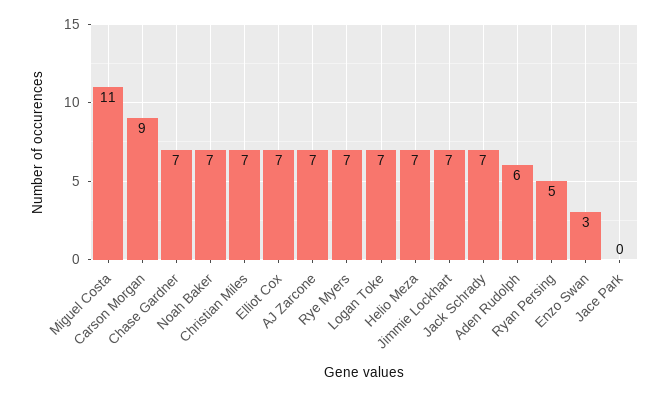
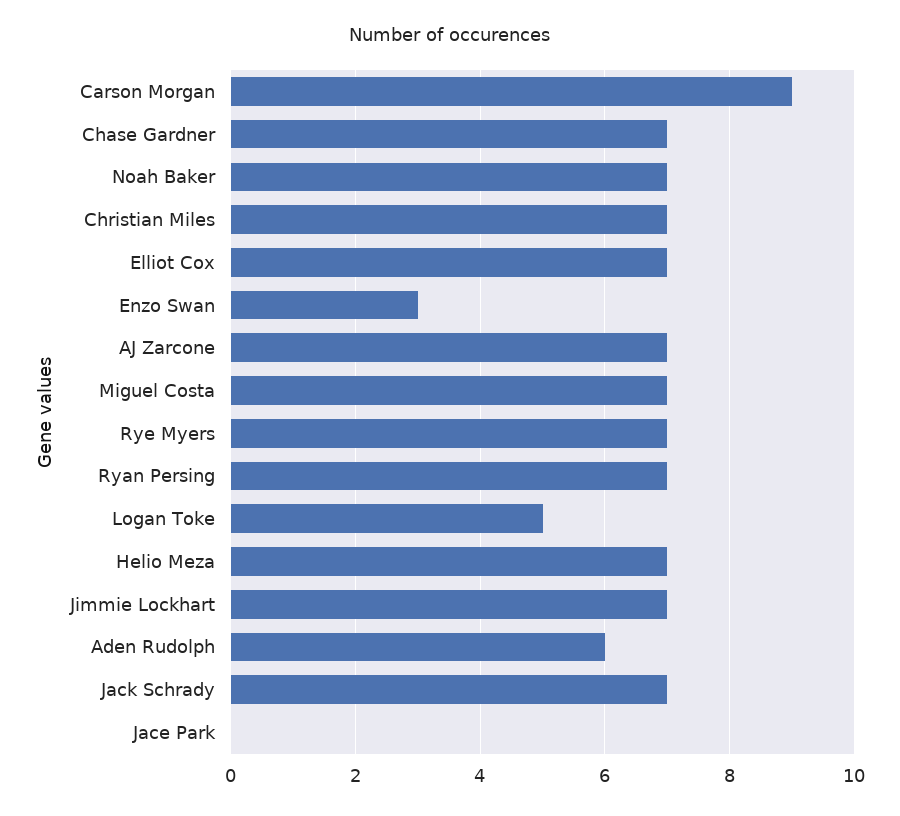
  {
-   "Miguel Costa": 11,
+   "Miguel Costa": 7,
    "Carson Morgan": 9,
    "Chase Gardner": 7,
    "Noah Baker": 7,
    "Christian Miles": 7,
    "Elliot Cox": 7,
    "AJ Zarcone": 7,
    "Rye Myers": 7,
-   "Logan Toke": 7,
+   "Logan Toke": 5,
    "Helio Meza": 7,
    "Jimmie Lockhart": 7,
    "Jack Schrady": 7,
    "Aden Rudolph": 6,
-   "Ryan Persing": 5,
+   "Ryan Persing": 7,
    "Enzo Swan": 3,
    "Jace Park": 0
  }

